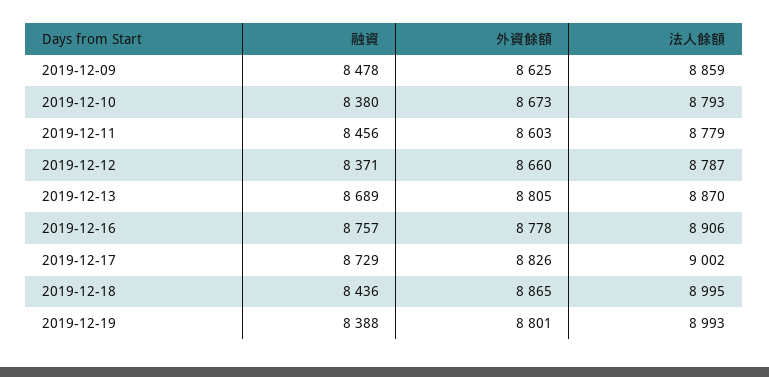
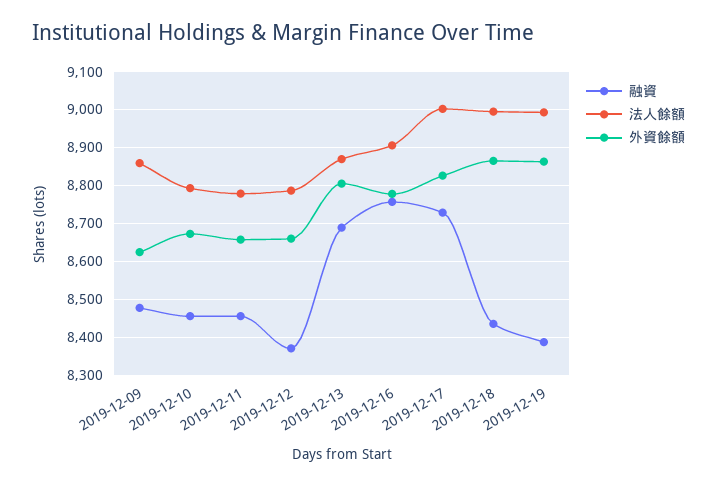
  {
    "融資": {
      "2019-12-09": 8478,
-     "2019-12-10": 8380,
+     "2019-12-10": 8460,
      "2019-12-11": 8456,
      "2019-12-12": 8371,
      "2019-12-13": 8689,
      "2019-12-16": 8757,
      "2019-12-17": 8729,
      "2019-12-18": 8436,
      "2019-12-19": 8388
    },
    "外資餘額": {
      "2019-12-09": 8625,
      "2019-12-10": 8673,
-     "2019-12-11": 8603,
+     "2019-12-11": 8660,
      "2019-12-12": 8660,
      "2019-12-13": 8805,
      "2019-12-16": 8778,
      "2019-12-17": 8826,
      "2019-12-18": 8865,
-     "2019-12-19": 8801
+     "2019-12-19": 8860
    },
    "法人餘額": {
      "2019-12-09": 8859,
      "2019-12-10": 8793,
      "2019-12-11": 8779,
      "2019-12-12": 8787,
      "2019-12-13": 8870,
      "2019-12-16": 8906,
      "2019-12-17": 9002,
      "2019-12-18": 8995,
      "2019-12-19": 8993
    }
  }

